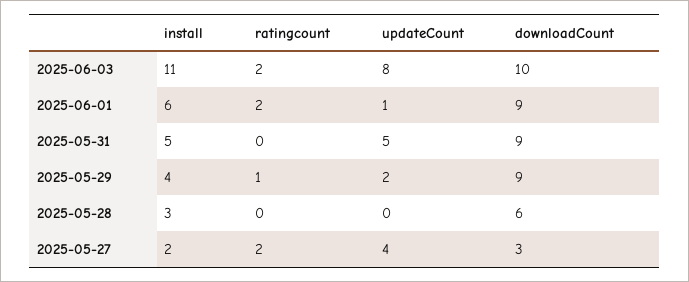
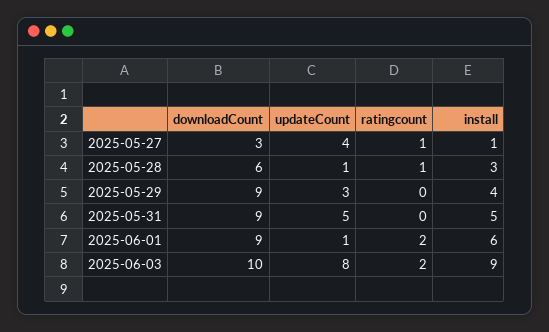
  {
    "install": {
-     "2025-06-03": 11,
+     "2025-06-03": 9,
      "2025-06-01": 6,
      "2025-05-31": 5,
      "2025-05-29": 4,
      "2025-05-28": 3,
-     "2025-05-27": 2
+     "2025-05-27": 1
    },
    "ratingcount": {
      "2025-06-03": 2,
      "2025-06-01": 2,
      "2025-05-31": 0,
-     "2025-05-29": 1,
+     "2025-05-29": 0,
-     "2025-05-28": 0,
+     "2025-05-28": 1,
-     "2025-05-27": 2
+     "2025-05-27": 1
    },
    "updateCount": {
      "2025-06-03": 8,
      "2025-06-01": 1,
      "2025-05-31": 5,
-     "2025-05-29": 2,
+     "2025-05-29": 3,
-     "2025-05-28": 0,
+     "2025-05-28": 1,
      "2025-05-27": 4
    },
    "downloadCount": {
      "2025-06-03": 10,
      "2025-06-01": 9,
      "2025-05-31": 9,
      "2025-05-29": 9,
      "2025-05-28": 6,
      "2025-05-27": 3
    }
  }

